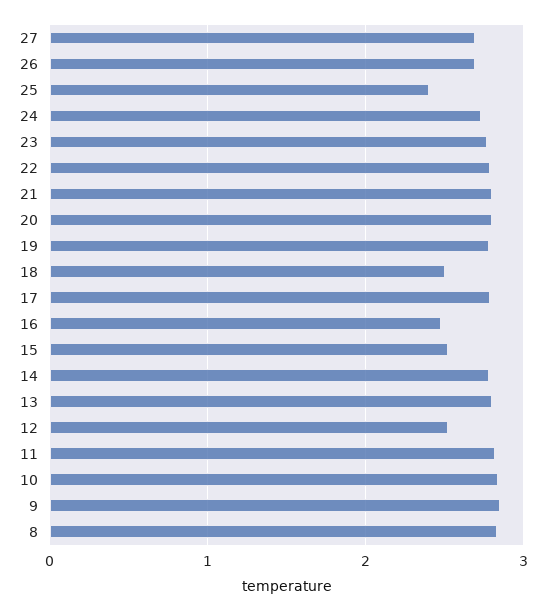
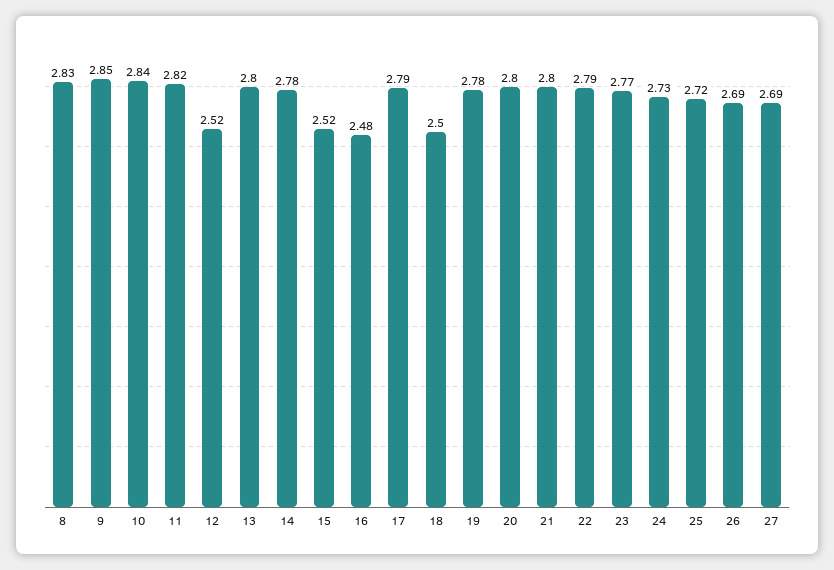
  {
    "27": 2.69,
    "26": 2.69,
-   "25": 2.4,
+   "25": 2.72,
    "24": 2.73,
    "23": 2.77,
    "22": 2.79,
    "21": 2.8,
    "20": 2.8,
    "19": 2.78,
    "18": 2.5,
    "17": 2.79,
    "16": 2.48,
    "15": 2.52,
    "14": 2.78,
    "13": 2.8,
    "12": 2.52,
    "11": 2.82,
    "10": 2.84,
    "9": 2.85,
    "8": 2.83
  }

